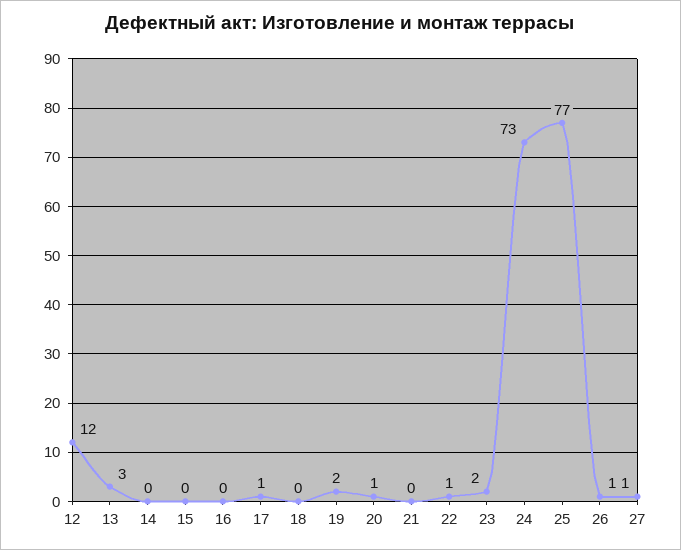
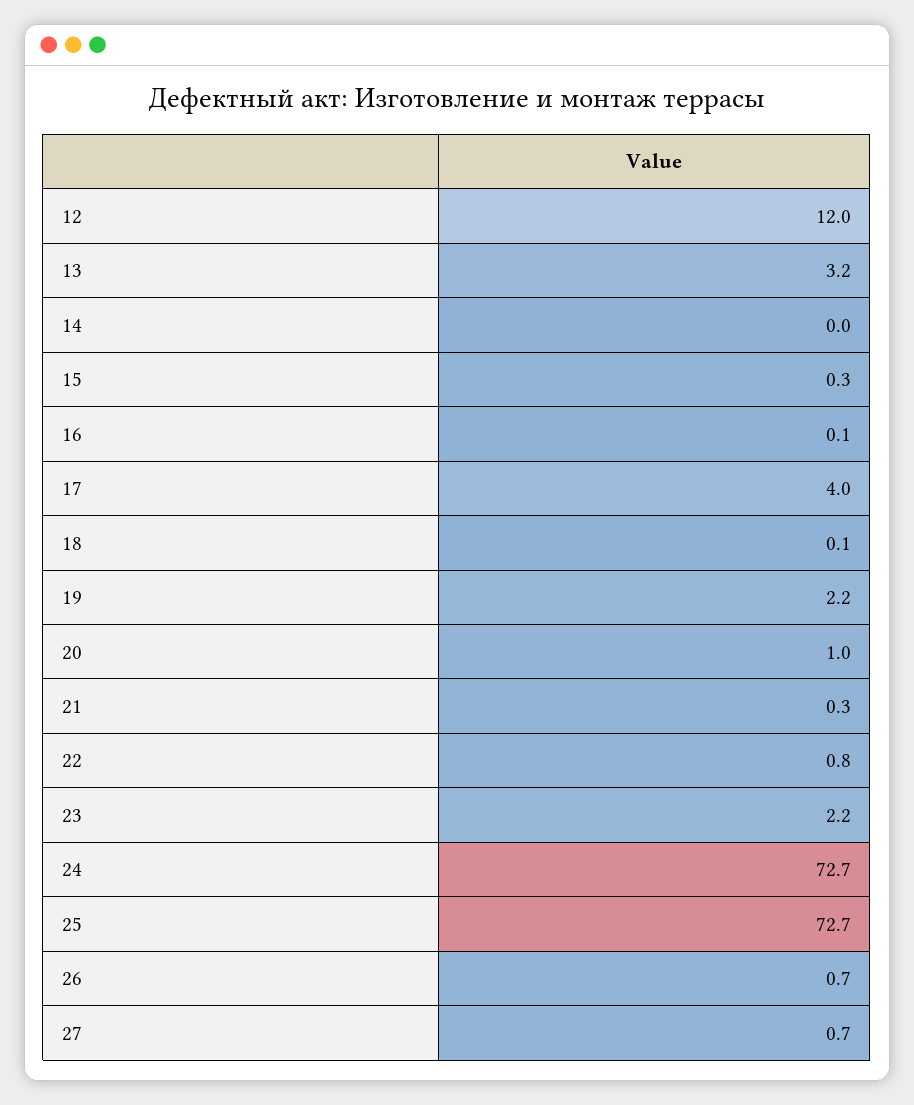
  {
    "12": 12,
    "13": 3.2,
    "14": 0,
    "15": 0.3,
    "16": 0.1,
-   "17": 1,
+   "17": 4,
    "18": 0.1,
    "19": 2.2,
    "20": 1,
    "21": 0.3,
    "22": 0.8,
    "23": 2.2,
    "24": 72.7,
-   "25": 77,
+   "25": 72.7,
    "26": 0.7,
    "27": 0.7
  }

